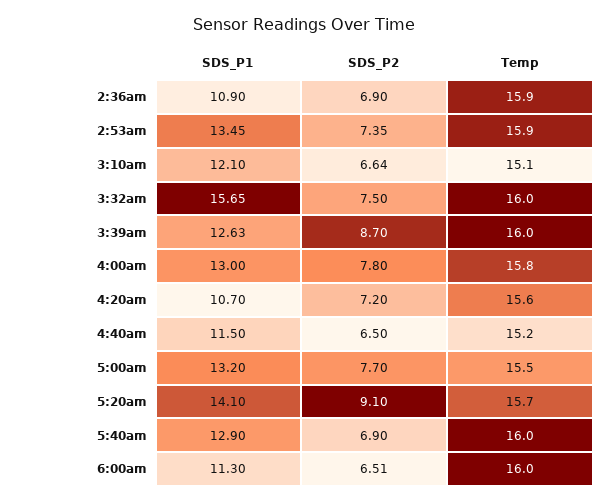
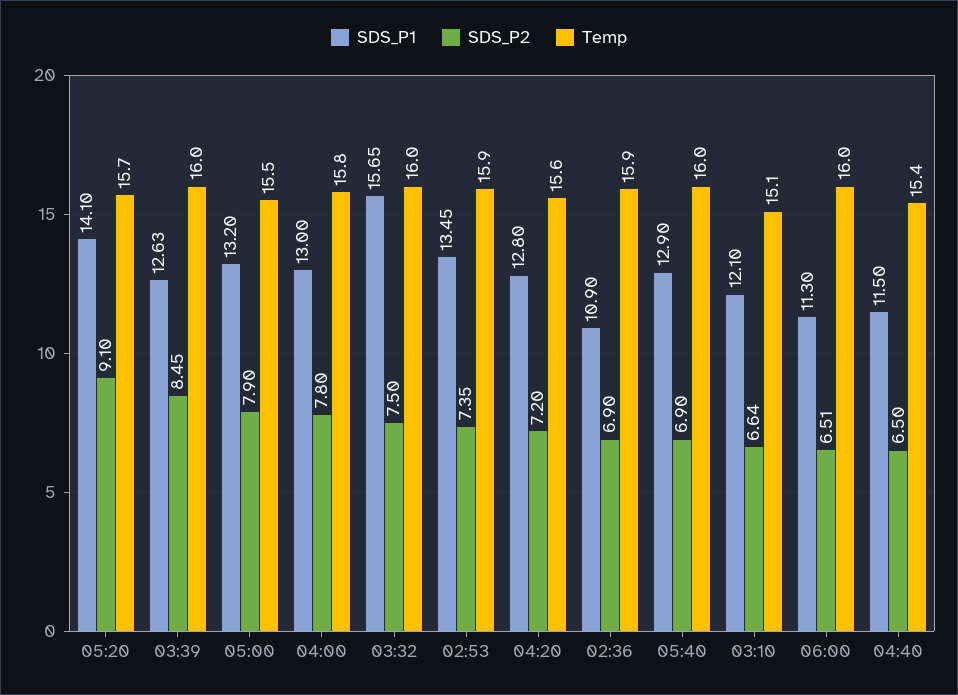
  {
    "SDS_P1": {
      "2:36am": 10.9,
      "2:53am": 13.45,
      "3:10am": 12.1,
      "3:32am": 15.65,
      "3:39am": 12.63,
      "4:00am": 13,
-     "4:20am": 10.7,
+     "4:20am": 12.8,
      "4:40am": 11.5,
      "5:00am": 13.2,
      "5:20am": 14.1,
      "5:40am": 12.9,
      "6:00am": 11.3
    },
    "SDS_P2": {
      "2:36am": 6.9,
      "2:53am": 7.35,
      "3:10am": 6.64,
      "3:32am": 7.5,
-     "3:39am": 8.7,
+     "3:39am": 8.45,
      "4:00am": 7.8,
      "4:20am": 7.2,
      "4:40am": 6.5,
-     "5:00am": 7.7,
+     "5:00am": 7.9,
      "5:20am": 9.1,
      "5:40am": 6.9,
      "6:00am": 6.51
    },
    "Temp": {
      "2:36am": 15.9,
      "2:53am": 15.9,
      "3:10am": 15.1,
      "3:32am": 16,
      "3:39am": 16,
      "4:00am": 15.8,
      "4:20am": 15.6,
-     "4:40am": 15.2,
+     "4:40am": 15.4,
      "5:00am": 15.5,
      "5:20am": 15.7,
      "5:40am": 16,
      "6:00am": 16
    }
  }

